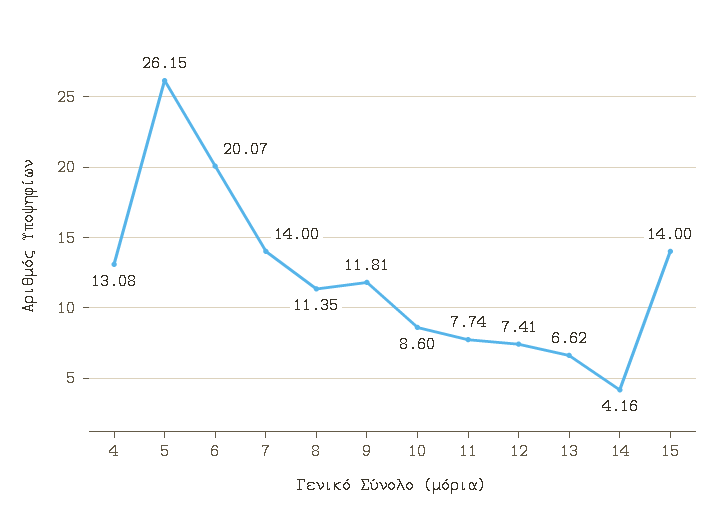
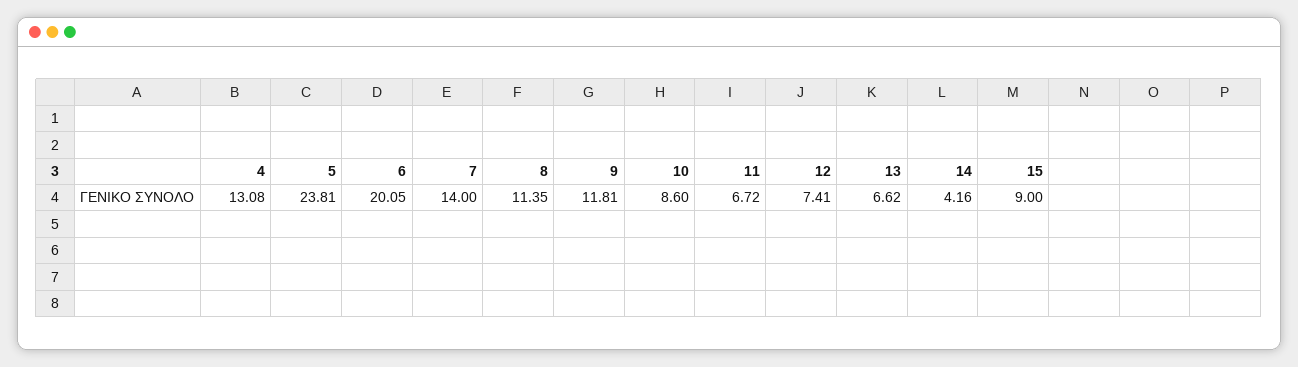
  {
    "4": 13.08,
-   "5": 26.15,
+   "5": 23.81,
-   "6": 20.07,
+   "6": 20.05,
    "7": 14,
    "8": 11.35,
    "9": 11.81,
    "10": 8.6,
-   "11": 7.74,
+   "11": 6.72,
    "12": 7.41,
    "13": 6.62,
    "14": 4.16,
-   "15": 14
+   "15": 9
  }

